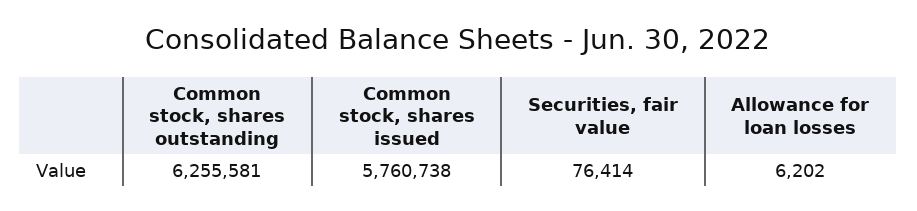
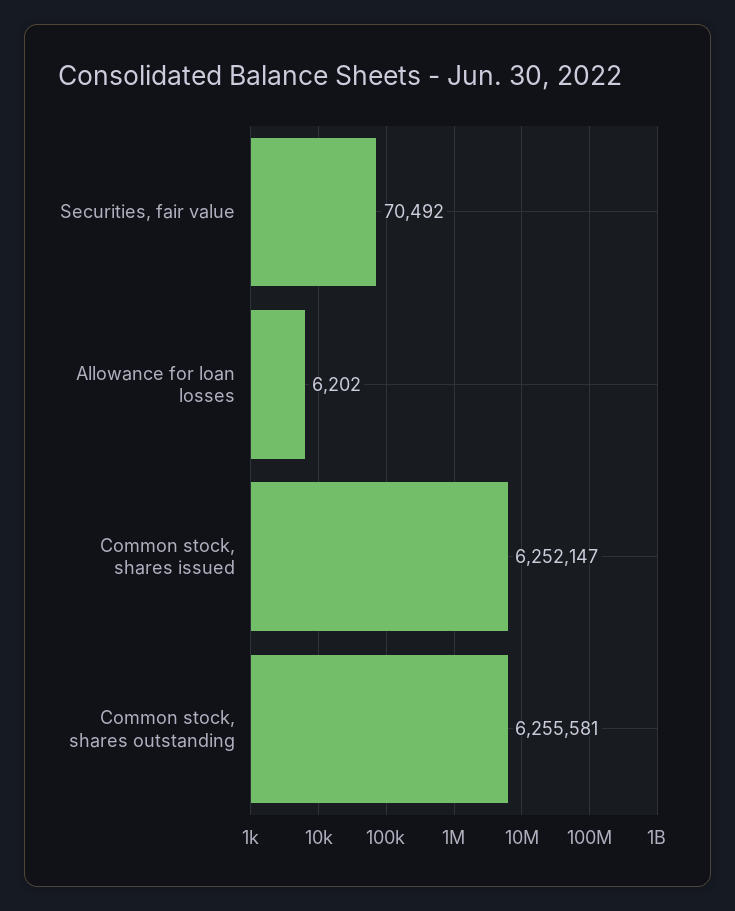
  {
    "Common stock, shares outstanding": 6255581,
-   "Common stock, shares issued": 5760738,
+   "Common stock, shares issued": 6252147,
-   "Securities, fair value": 76414,
+   "Securities, fair value": 70492,
    "Allowance for loan losses": 6202
  }

